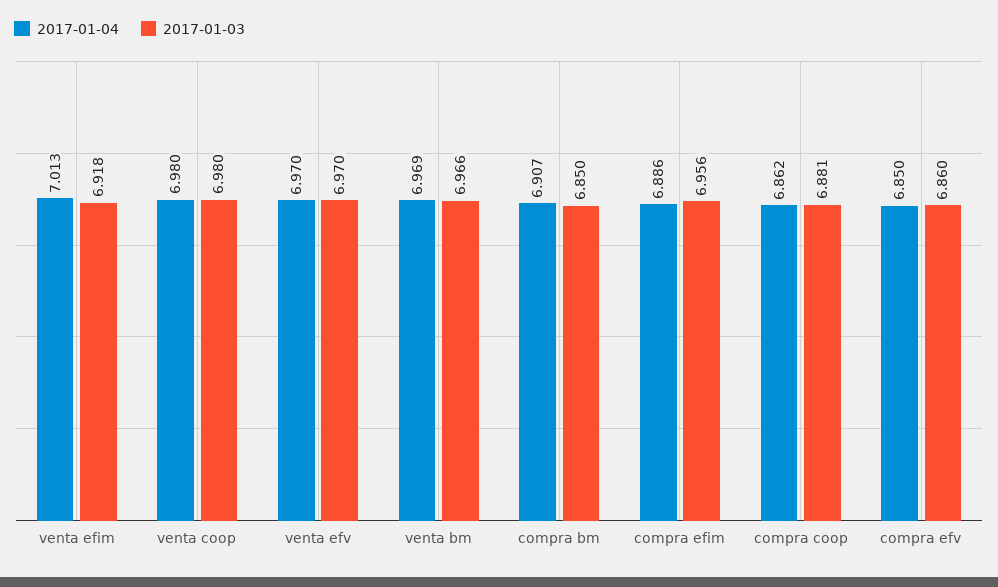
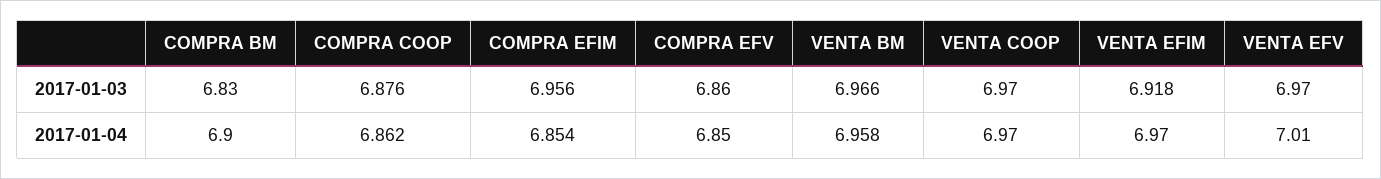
  {
    "2017-01-04": {
-     "venta efim": 7.013,
+     "venta efim": 6.97,
-     "venta coop": 6.98,
+     "venta coop": 6.97,
-     "venta efv": 6.97,
+     "venta efv": 7.01,
-     "venta bm": 6.969,
+     "venta bm": 6.958,
-     "compra bm": 6.907,
+     "compra bm": 6.9,
-     "compra efim": 6.886,
+     "compra efim": 6.854,
      "compra coop": 6.862,
      "compra efv": 6.85
    },
    "2017-01-03": {
      "venta efim": 6.918,
-     "venta coop": 6.98,
+     "venta coop": 6.97,
      "venta efv": 6.97,
      "venta bm": 6.966,
-     "compra bm": 6.85,
+     "compra bm": 6.83,
      "compra efim": 6.956,
-     "compra coop": 6.881,
+     "compra coop": 6.876,
      "compra efv": 6.86
    }
  }

